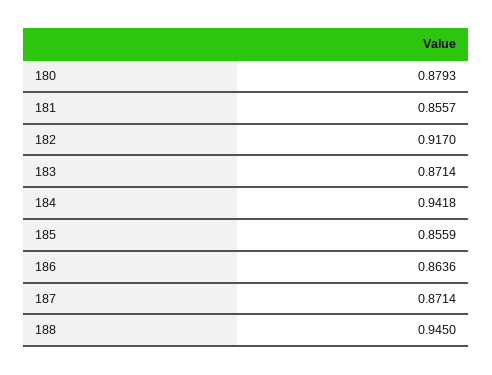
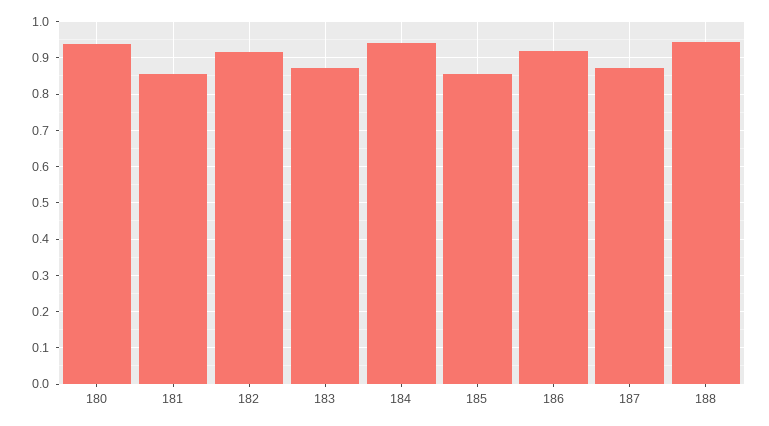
  {
-   "180": 0.8793,
+   "180": 0.94,
    "181": 0.8557,
    "182": 0.917,
    "183": 0.8714,
    "184": 0.9418,
    "185": 0.8559,
-   "186": 0.8636,
+   "186": 0.92,
    "187": 0.8714,
    "188": 0.945
  }

